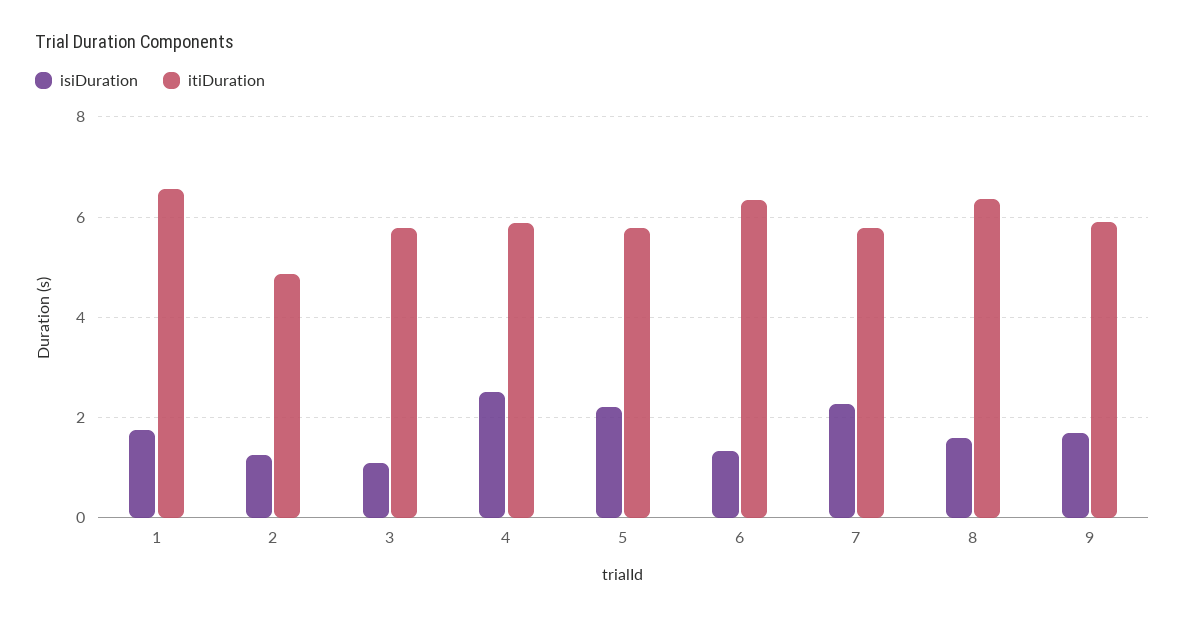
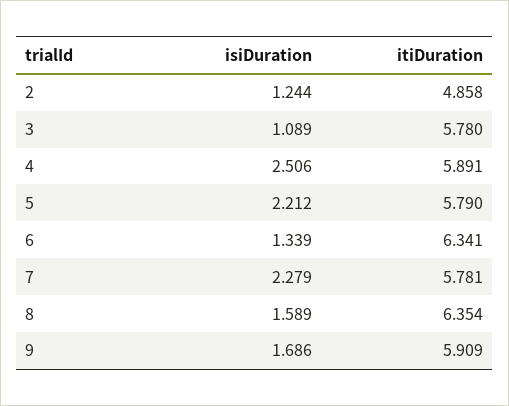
  {
    "isiDuration": {
-     "1": 1.8,
      "2": 1.244,
      "3": 1.089,
      "4": 2.506,
      "5": 2.212,
      "6": 1.339,
      "7": 2.279,
      "8": 1.589,
      "9": 1.686
    },
    "itiDuration": {
-     "1": 6.6,
      "2": 4.858,
      "3": 5.78,
      "4": 5.891,
      "5": 5.79,
      "6": 6.341,
      "7": 5.781,
      "8": 6.354,
      "9": 5.909
    }
  }

